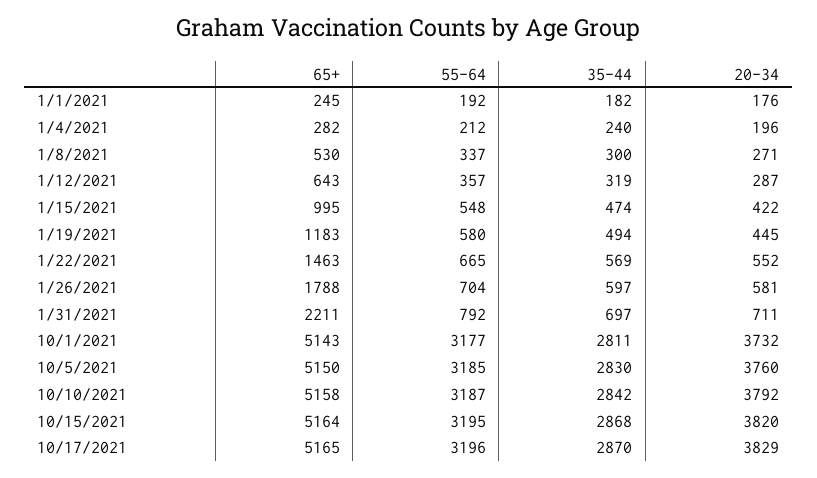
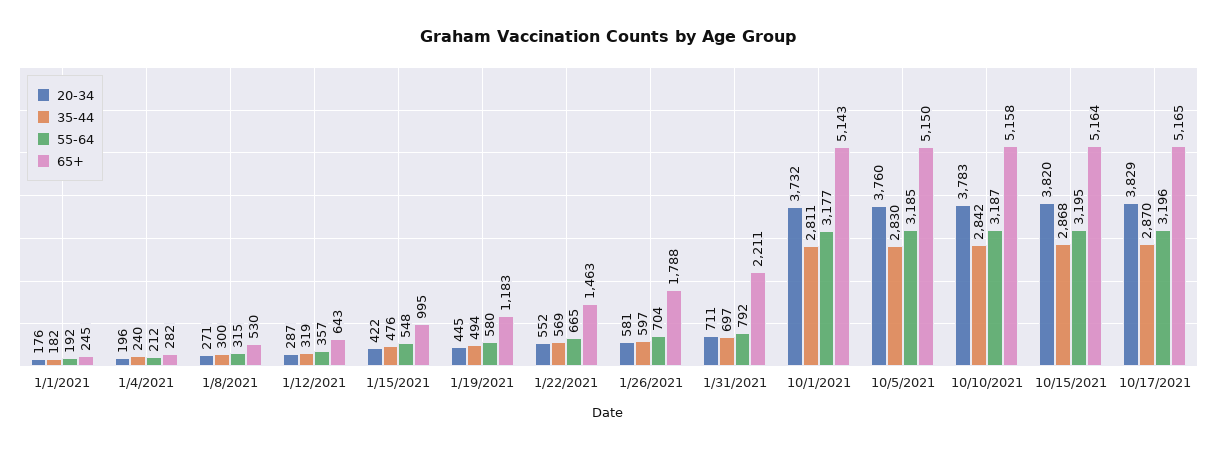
  {
    "65+": {
      "1/1/2021": 245,
      "1/4/2021": 282,
      "1/8/2021": 530,
      "1/12/2021": 643,
      "1/15/2021": 995,
      "1/19/2021": 1183,
      "1/22/2021": 1463,
      "1/26/2021": 1788,
      "1/31/2021": 2211,
      "10/1/2021": 5143,
      "10/5/2021": 5150,
      "10/10/2021": 5158,
      "10/15/2021": 5164,
      "10/17/2021": 5165
    },
    "55-64": {
      "1/1/2021": 192,
      "1/4/2021": 212,
-     "1/8/2021": 337,
+     "1/8/2021": 315,
      "1/12/2021": 357,
      "1/15/2021": 548,
      "1/19/2021": 580,
      "1/22/2021": 665,
      "1/26/2021": 704,
      "1/31/2021": 792,
      "10/1/2021": 3177,
      "10/5/2021": 3185,
      "10/10/2021": 3187,
      "10/15/2021": 3195,
      "10/17/2021": 3196
    },
    "35-44": {
      "1/1/2021": 182,
      "1/4/2021": 240,
      "1/8/2021": 300,
      "1/12/2021": 319,
-     "1/15/2021": 474,
+     "1/15/2021": 476,
      "1/19/2021": 494,
      "1/22/2021": 569,
      "1/26/2021": 597,
      "1/31/2021": 697,
      "10/1/2021": 2811,
      "10/5/2021": 2830,
      "10/10/2021": 2842,
      "10/15/2021": 2868,
      "10/17/2021": 2870
    },
    "20-34": {
      "1/1/2021": 176,
      "1/4/2021": 196,
      "1/8/2021": 271,
      "1/12/2021": 287,
      "1/15/2021": 422,
      "1/19/2021": 445,
      "1/22/2021": 552,
      "1/26/2021": 581,
      "1/31/2021": 711,
      "10/1/2021": 3732,
      "10/5/2021": 3760,
-     "10/10/2021": 3792,
+     "10/10/2021": 3783,
      "10/15/2021": 3820,
      "10/17/2021": 3829
    }
  }

